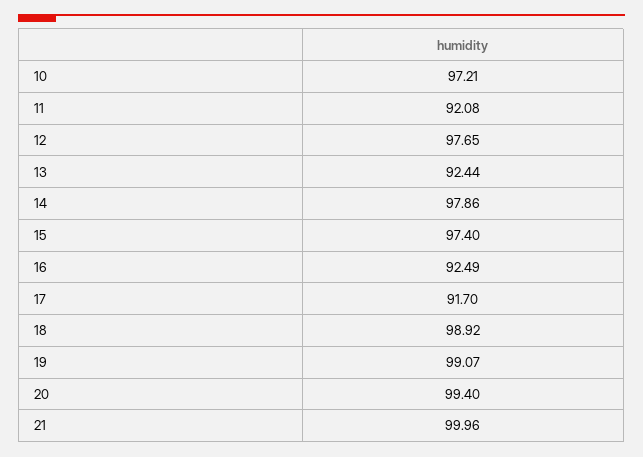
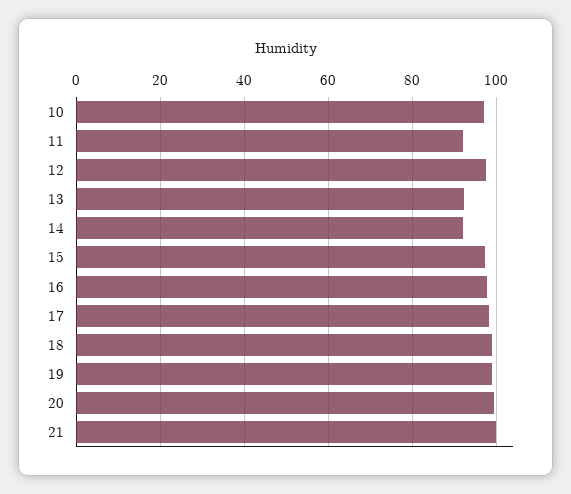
  {
    "10": 97.21,
    "11": 92.08,
    "12": 97.65,
    "13": 92.44,
-   "14": 97.86,
+   "14": 92,
    "15": 97.4,
-   "16": 92.49,
+   "16": 98,
-   "17": 91.7,
+   "17": 98,
    "18": 98.92,
    "19": 99.07,
    "20": 99.4,
    "21": 99.96
  }

